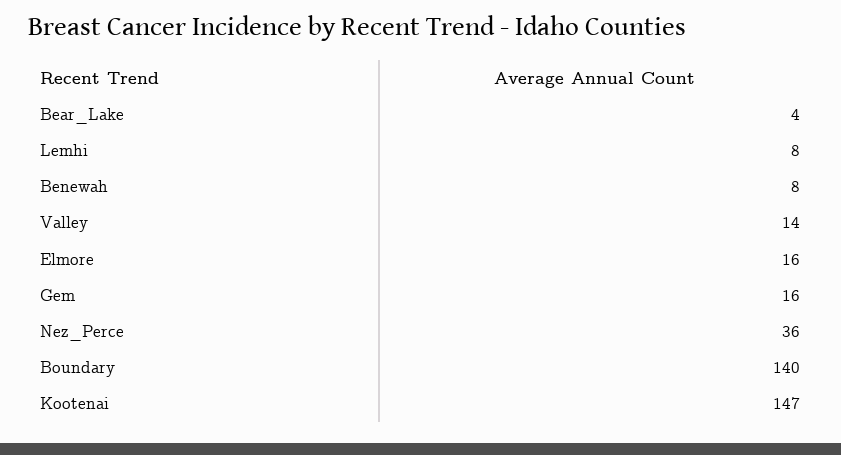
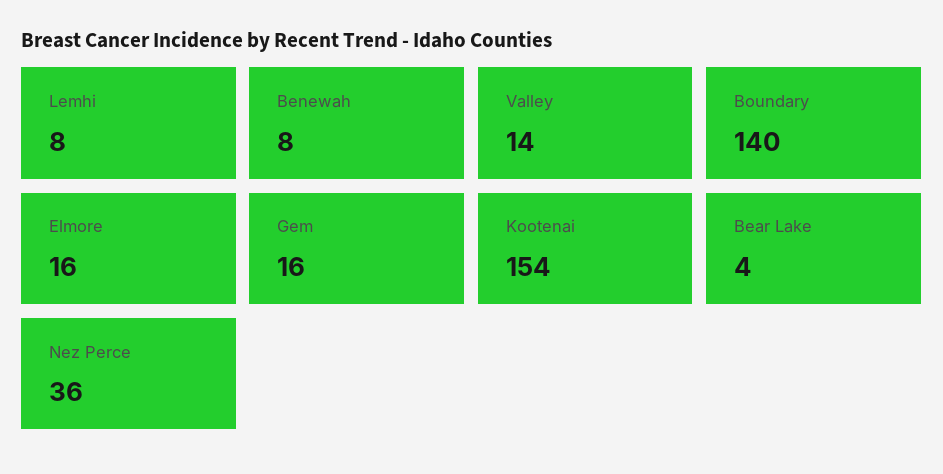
  {
    "Bear_Lake": 4,
    "Lemhi": 8,
    "Benewah": 8,
    "Valley": 14,
    "Elmore": 16,
    "Gem": 16,
    "Nez_Perce": 36,
    "Boundary": 140,
-   "Kootenai": 147
+   "Kootenai": 154
  }

